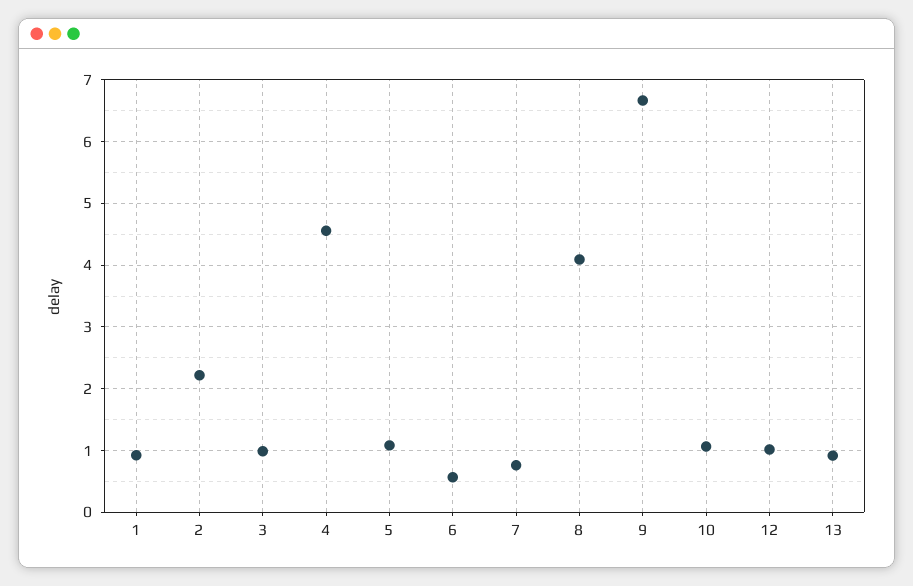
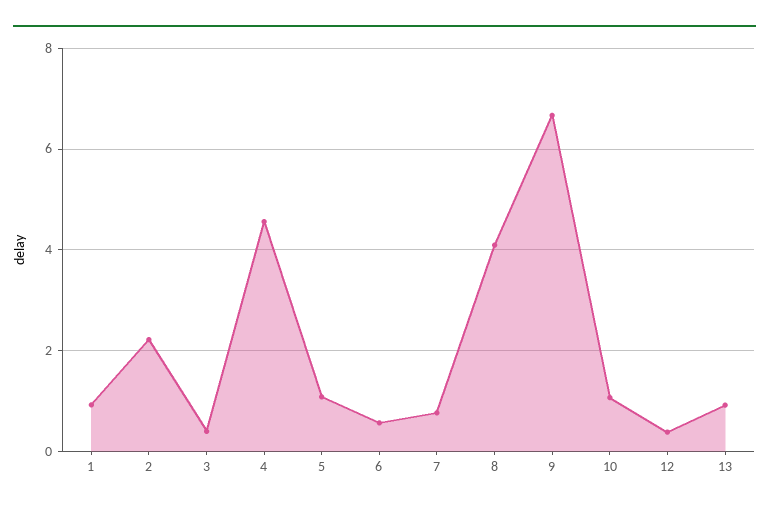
  {
    "1": 0.9,
    "2": 2.2,
-   "3": 1,
+   "3": 0.4,
    "4": 4.6,
    "5": 1.1,
    "6": 0.6,
    "7": 0.8,
    "8": 4.1,
    "9": 6.7,
    "10": 1.1,
-   "12": 1,
+   "12": 0.4,
    "13": 0.9
  }

